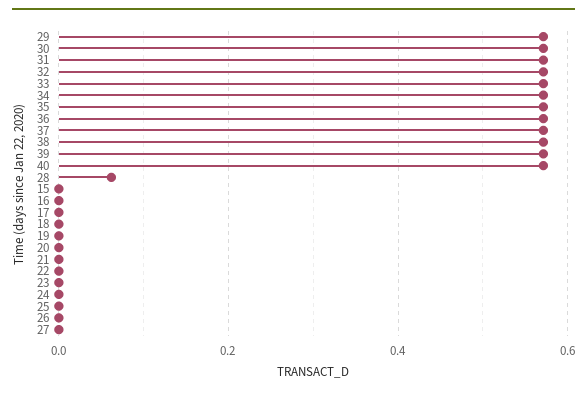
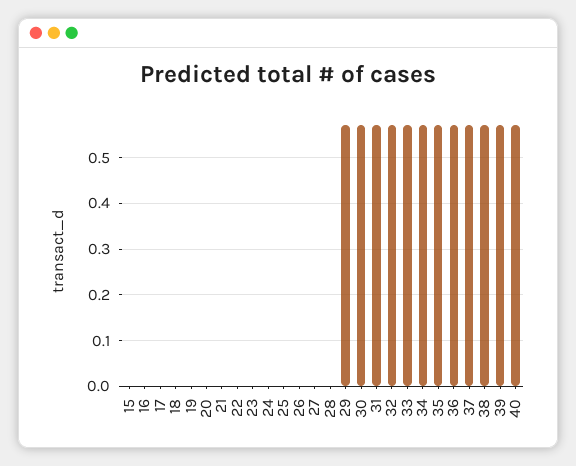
  {
    "29": 0.58,
    "30": 0.58,
    "31": 0.58,
    "32": 0.58,
    "33": 0.58,
    "34": 0.58,
    "35": 0.58,
    "36": 0.58,
    "37": 0.58,
    "38": 0.58,
    "39": 0.58,
    "40": 0.58,
-   "28": 0.06,
+   "28": 0,
    "15": 0,
    "16": 0,
    "17": 0,
    "18": 0,
    "19": 0,
    "20": 0,
    "21": 0,
    "22": 0,
    "23": 0,
    "24": 0,
    "25": 0,
    "26": 0,
    "27": 0
  }

